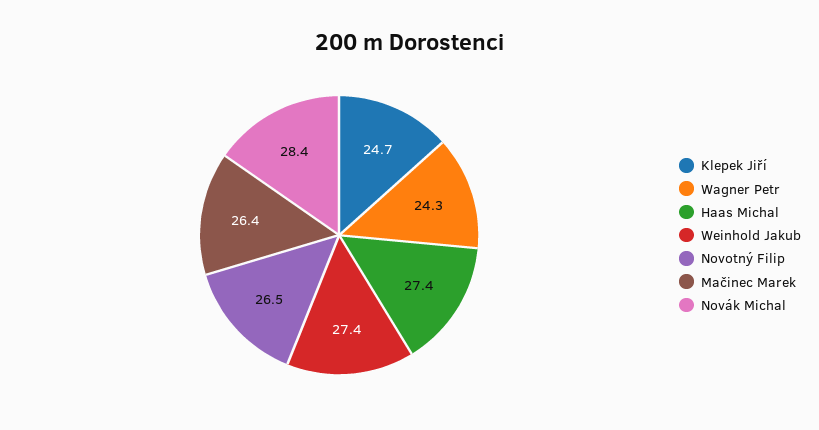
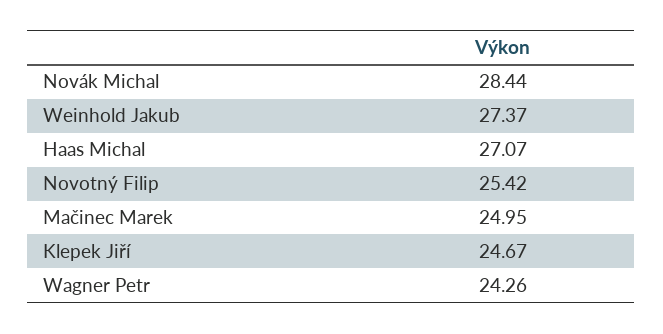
  {
    "Klepek Jiří": 24.67,
    "Wagner Petr": 24.26,
-   "Haas Michal": 27.4,
+   "Haas Michal": 27.07,
    "Weinhold Jakub": 27.37,
-   "Novotný Filip": 26.5,
+   "Novotný Filip": 25.42,
-   "Mačinec Marek": 26.4,
+   "Mačinec Marek": 24.95,
    "Novák Michal": 28.44
  }

